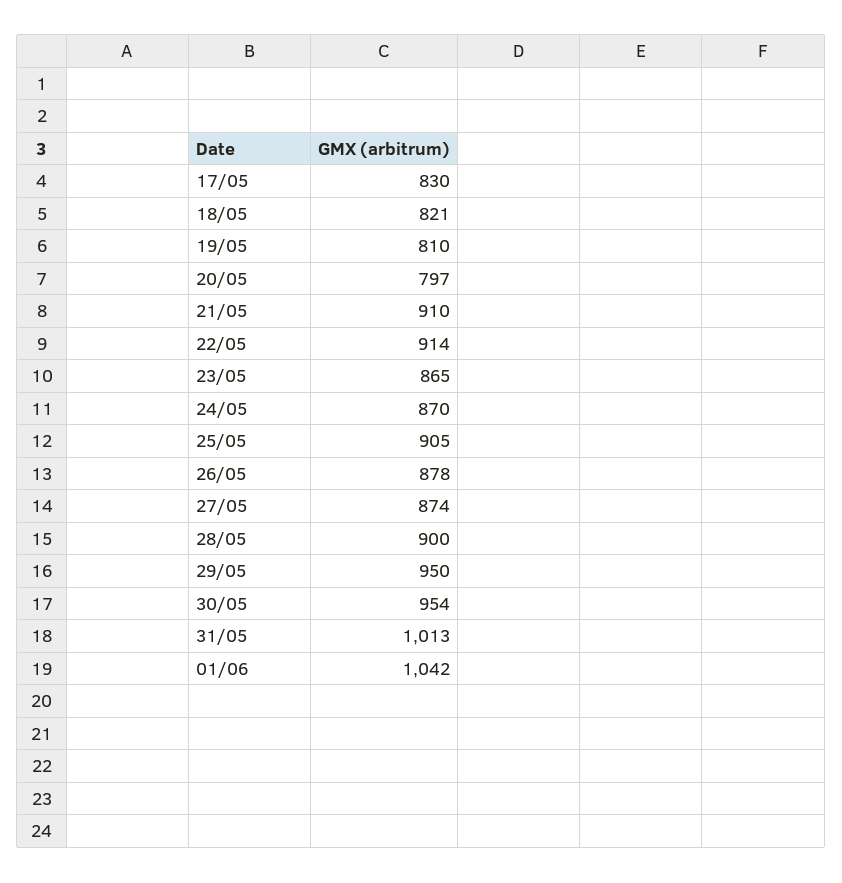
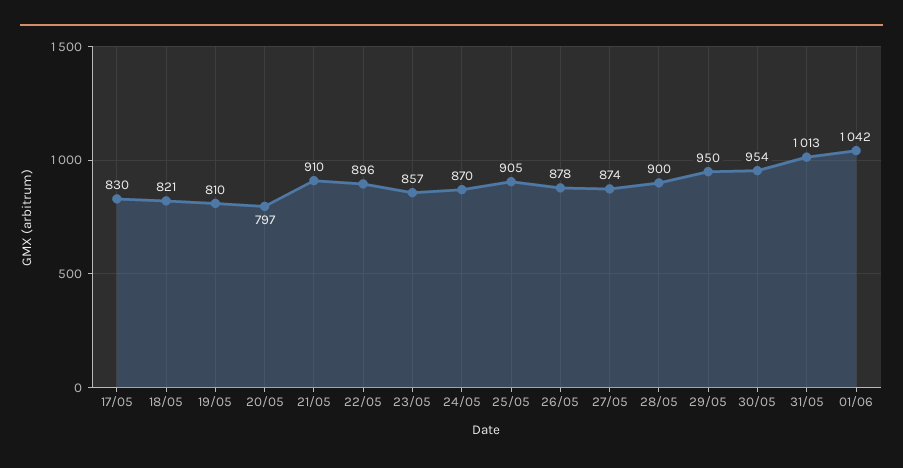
  {
    "17/05": 830,
    "18/05": 821,
    "19/05": 810,
    "20/05": 797,
    "21/05": 910,
-   "22/05": 914,
+   "22/05": 896,
-   "23/05": 865,
+   "23/05": 857,
    "24/05": 870,
    "25/05": 905,
    "26/05": 878,
    "27/05": 874,
    "28/05": 900,
    "29/05": 950,
    "30/05": 954,
    "31/05": 1013,
    "01/06": 1042
  }

